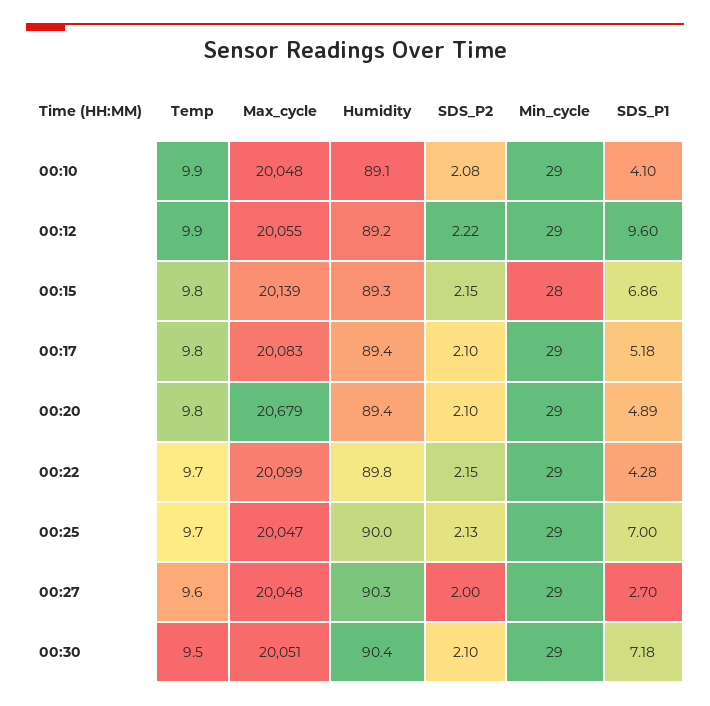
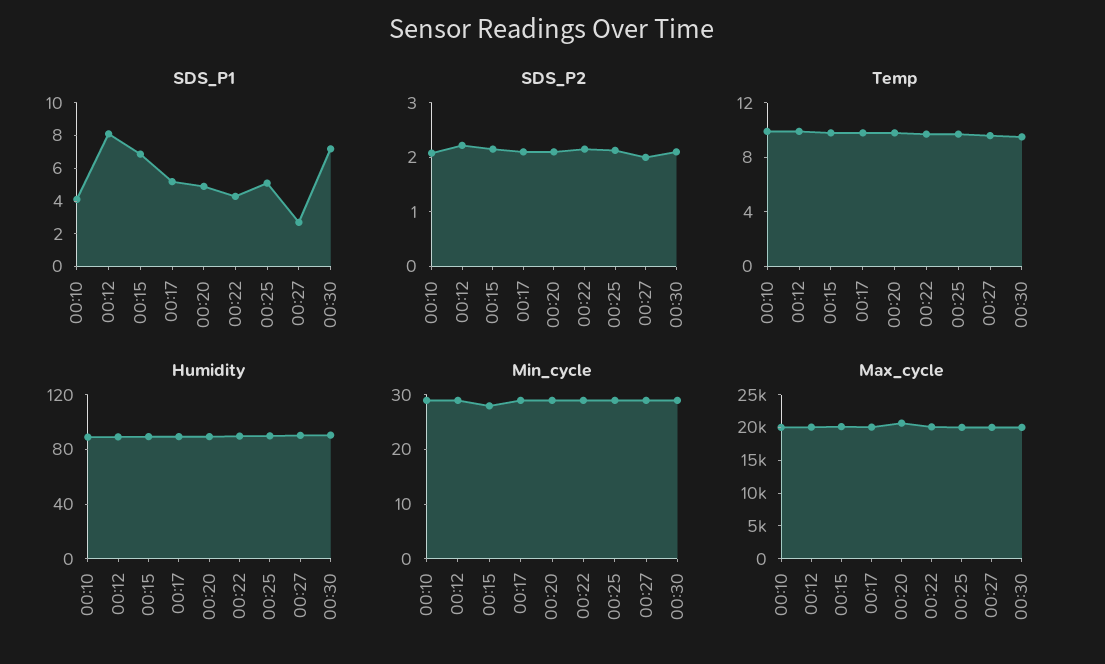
  {
    "Temp": {
      "00:10": 9.9,
      "00:12": 9.9,
      "00:15": 9.8,
      "00:17": 9.8,
      "00:20": 9.8,
      "00:22": 9.7,
      "00:25": 9.7,
      "00:27": 9.6,
      "00:30": 9.5
    },
    "Max_cycle": {
      "00:10": 20048,
      "00:12": 20055,
      "00:15": 20139,
      "00:17": 20083,
      "00:20": 20679,
      "00:22": 20099,
      "00:25": 20047,
      "00:27": 20048,
      "00:30": 20051
    },
    "Humidity": {
      "00:10": 89.1,
      "00:12": 89.2,
      "00:15": 89.3,
      "00:17": 89.4,
      "00:20": 89.4,
      "00:22": 89.8,
      "00:25": 90,
      "00:27": 90.3,
      "00:30": 90.4
    },
    "SDS_P2": {
      "00:10": 2.08,
      "00:12": 2.22,
      "00:15": 2.15,
      "00:17": 2.1,
      "00:20": 2.1,
      "00:22": 2.15,
      "00:25": 2.13,
      "00:27": 2,
      "00:30": 2.1
    },
    "Min_cycle": {
      "00:10": 29,
      "00:12": 29,
      "00:15": 28,
      "00:17": 29,
      "00:20": 29,
      "00:22": 29,
      "00:25": 29,
      "00:27": 29,
      "00:30": 29
    },
    "SDS_P1": {
      "00:10": 4.1,
-     "00:12": 9.6,
+     "00:12": 8,
      "00:15": 6.86,
      "00:17": 5.18,
      "00:20": 4.89,
      "00:22": 4.28,
-     "00:25": 7,
+     "00:25": 5,
      "00:27": 2.7,
      "00:30": 7.18
    }
  }

